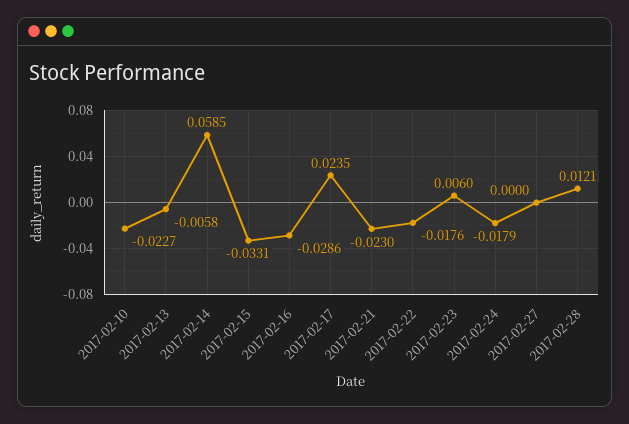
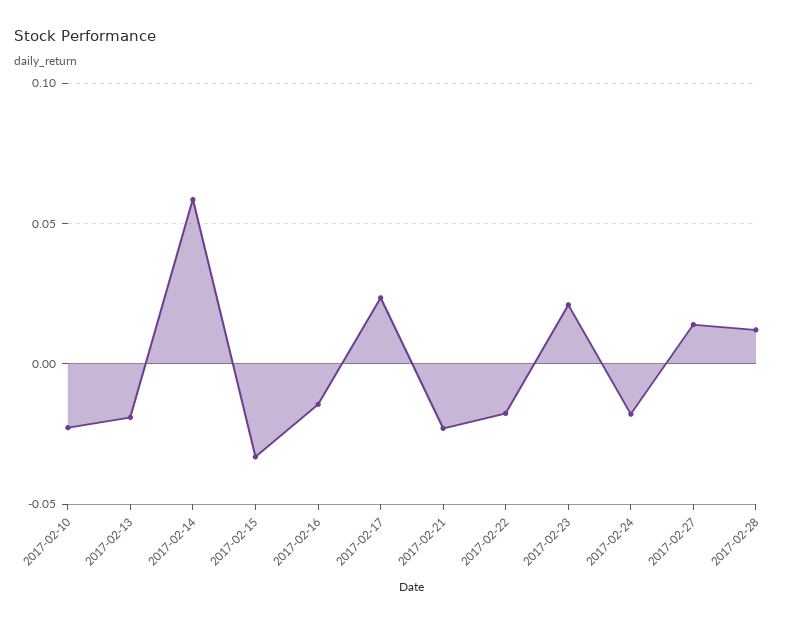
  {
    "2017-02-10": -0.0227,
-   "2017-02-13": -0.0058,
+   "2017-02-13": -0.02,
    "2017-02-14": 0.0585,
    "2017-02-15": -0.0331,
-   "2017-02-16": -0.0286,
+   "2017-02-16": -0.015,
    "2017-02-17": 0.0235,
    "2017-02-21": -0.023,
    "2017-02-22": -0.0176,
-   "2017-02-23": 0.006,
+   "2017-02-23": 0.02,
    "2017-02-24": -0.0179,
-   "2017-02-27": 0,
+   "2017-02-27": 0.015,
    "2017-02-28": 0.0121
  }

